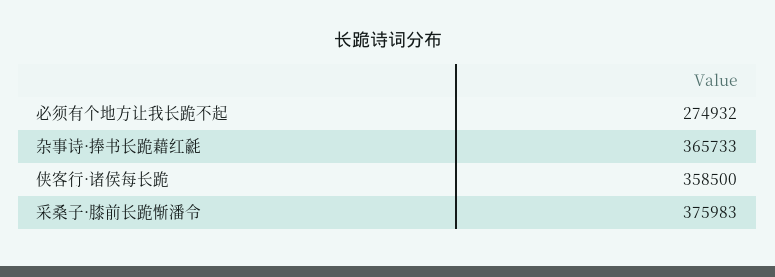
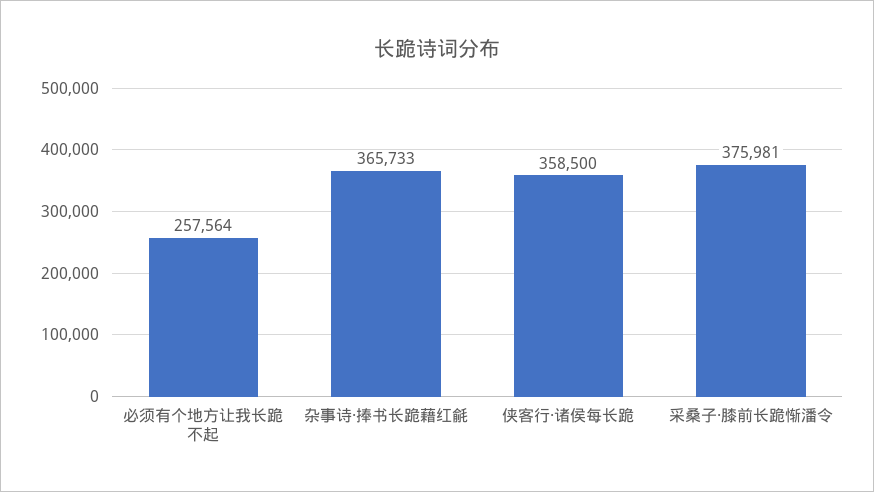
  {
-   "必须有个地方让我长跪不起": 274932,
+   "必须有个地方让我长跪不起": 257564,
    "杂事诗·捧书长跪藉红毹": 365733,
    "侠客行·诸侯每长跪": 358500,
-   "采桑子·膝前长跪惭潘令": 375983
+   "采桑子·膝前长跪惭潘令": 375981
  }

